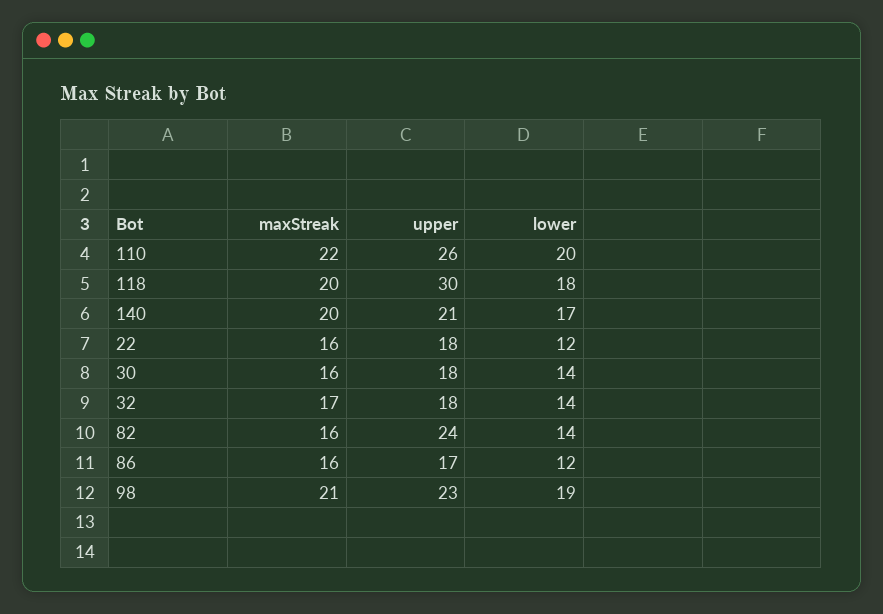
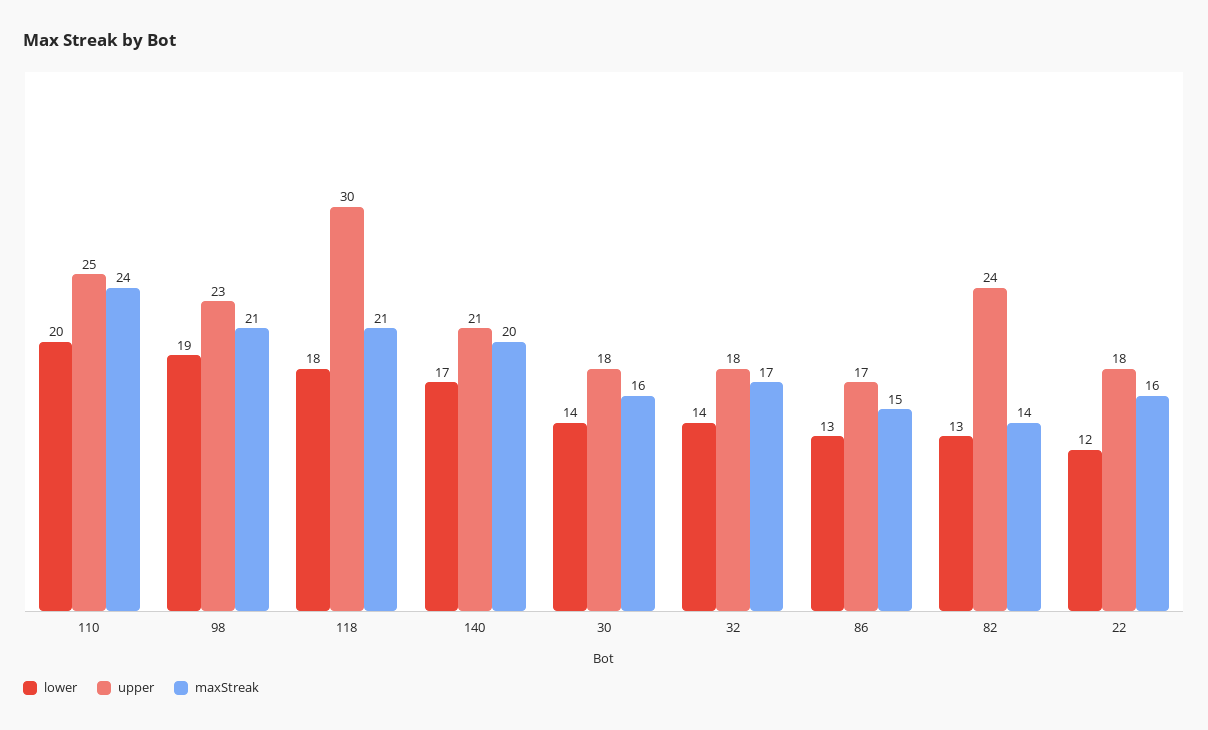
  {
    "maxStreak": {
-     "110": 22,
+     "110": 24,
-     "118": 20,
+     "118": 21,
      "140": 20,
      "22": 16,
      "30": 16,
      "32": 17,
-     "82": 16,
+     "82": 14,
-     "86": 16,
+     "86": 15,
      "98": 21
    },
    "upper": {
-     "110": 26,
+     "110": 25,
      "118": 30,
      "140": 21,
      "22": 18,
      "30": 18,
      "32": 18,
      "82": 24,
      "86": 17,
      "98": 23
    },
    "lower": {
      "110": 20,
      "118": 18,
      "140": 17,
      "22": 12,
      "30": 14,
      "32": 14,
-     "82": 14,
+     "82": 13,
-     "86": 12,
+     "86": 13,
      "98": 19
    }
  }

